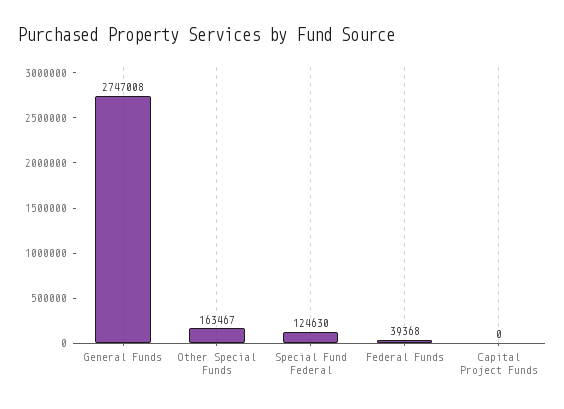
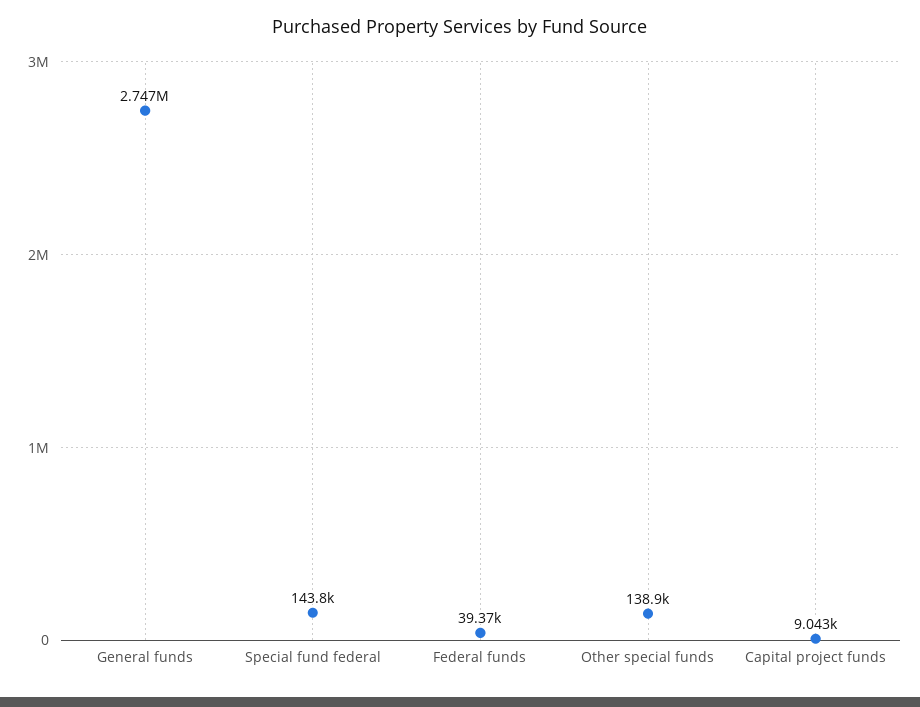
  {
    "General Funds": 2747008,
-   "Other Special Funds": 163467,
+   "Other Special Funds": 138900,
-   "Special Fund Federal": 124630,
+   "Special Fund Federal": 143800,
    "Federal Funds": 39368,
-   "Capital Project Funds": 0
+   "Capital Project Funds": 9043
  }

